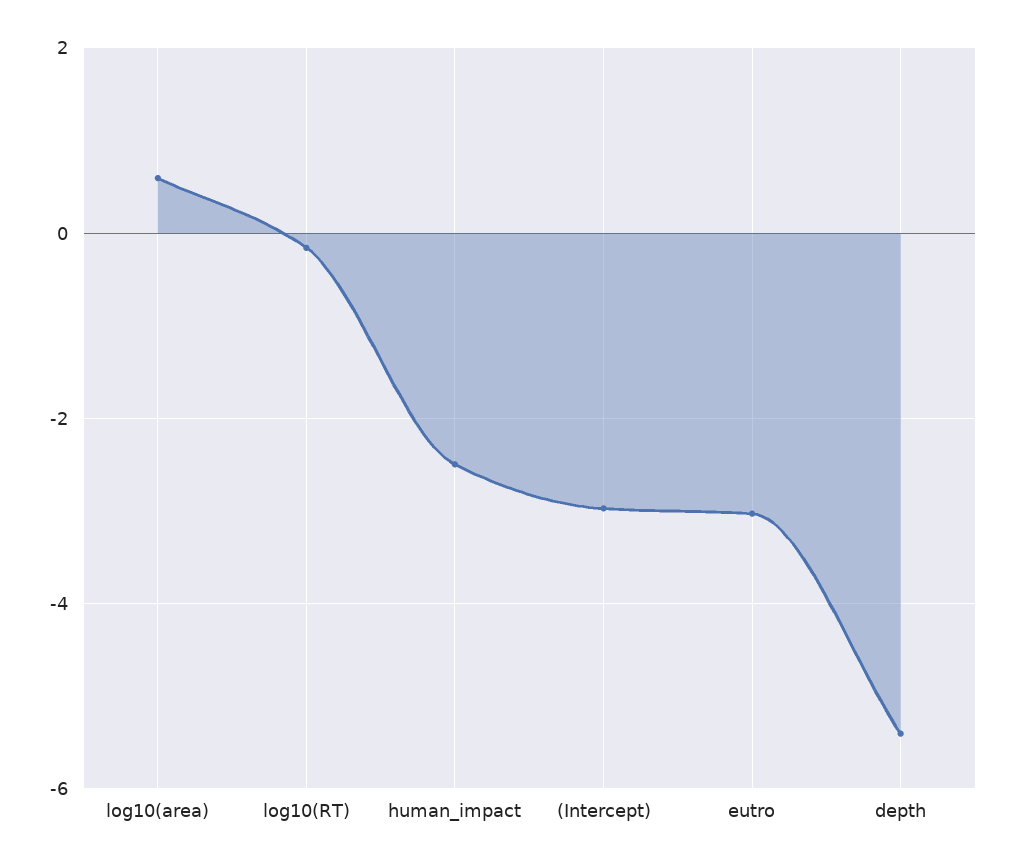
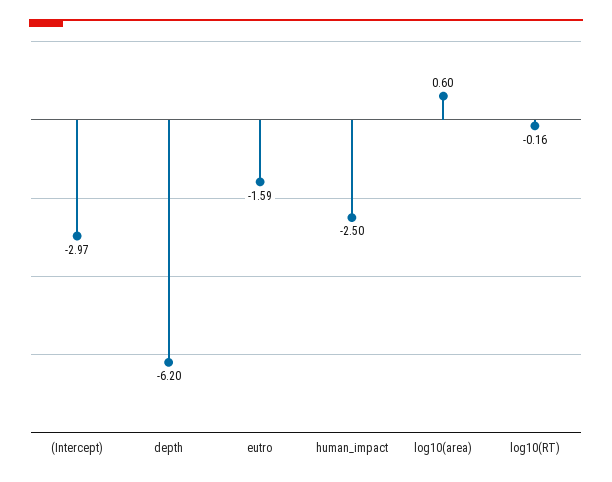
  {
    "log10(area)": 0.6,
    "log10(RT)": -0.16,
    "human_impact": -2.5,
    "(Intercept)": -2.97,
-   "eutro": -3,
+   "eutro": -1.59,
-   "depth": -5.4
+   "depth": -6.2
  }

